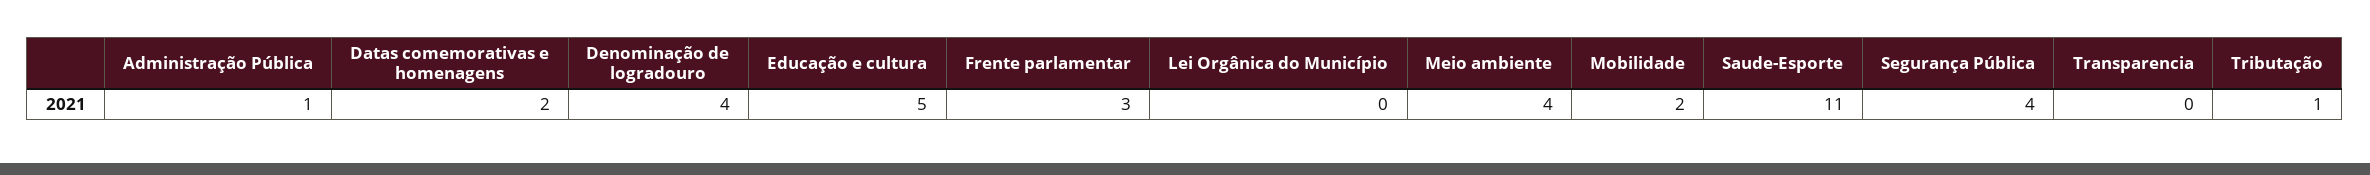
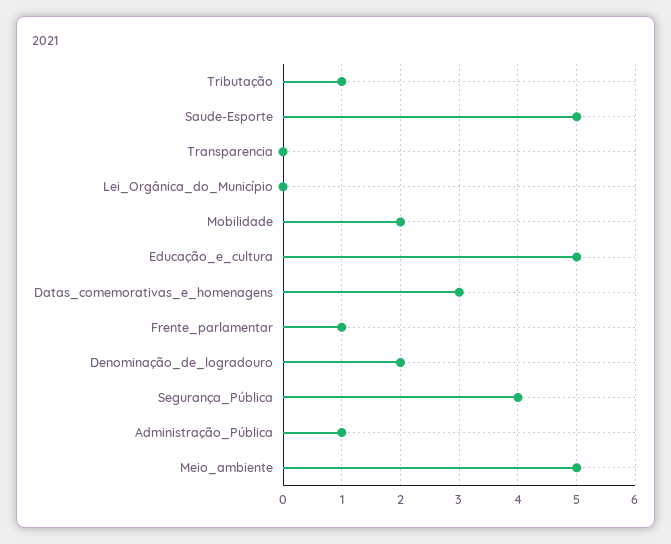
  {
    "Administração Pública": 1,
-   "Datas comemorativas e homenagens": 2,
+   "Datas comemorativas e homenagens": 3,
-   "Denominação de logradouro": 4,
+   "Denominação de logradouro": 2,
    "Educação e cultura": 5,
-   "Frente parlamentar": 3,
+   "Frente parlamentar": 1,
    "Lei Orgânica do Município": 0,
-   "Meio ambiente": 4,
+   "Meio ambiente": 5,
    "Mobilidade": 2,
-   "Saude-Esporte": 11,
+   "Saude-Esporte": 5,
    "Segurança Pública": 4,
    "Transparencia": 0,
    "Tributação": 1
  }

